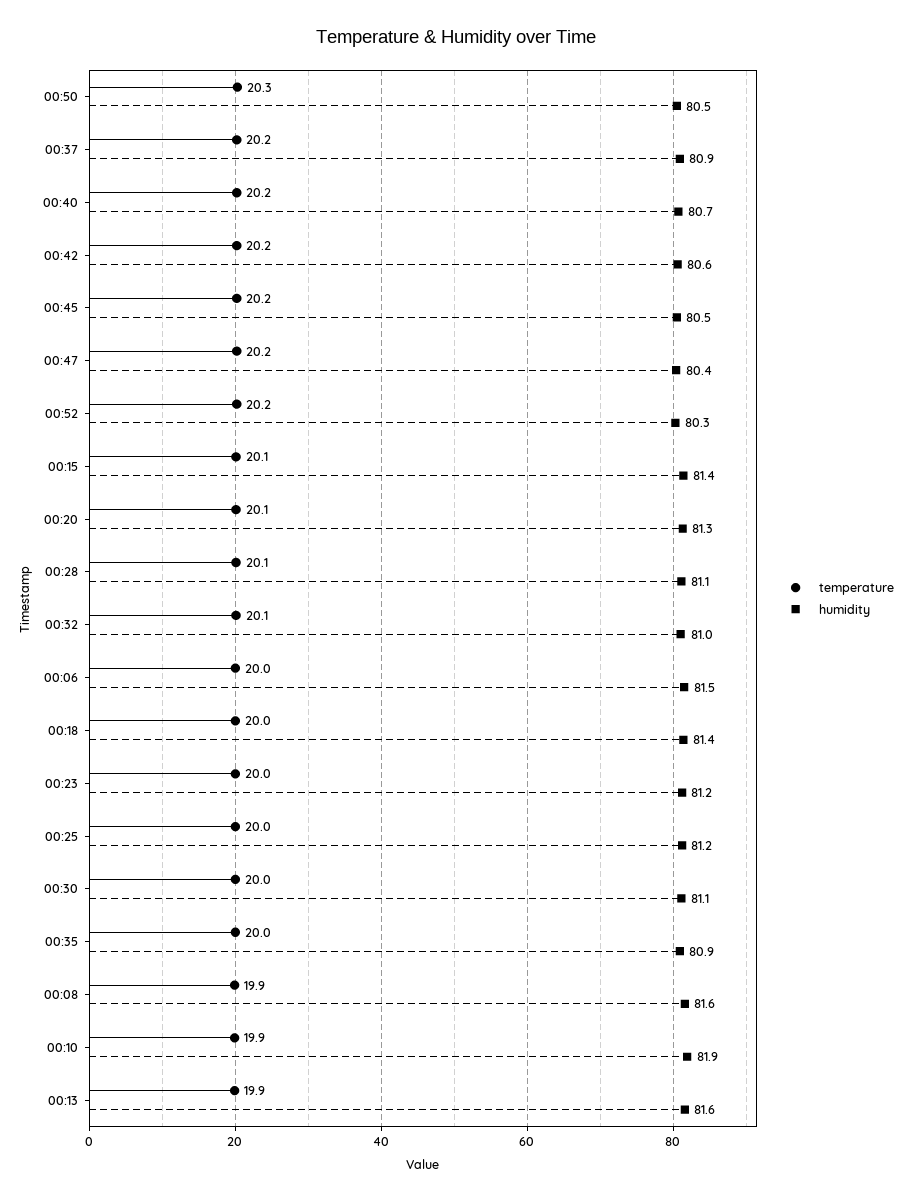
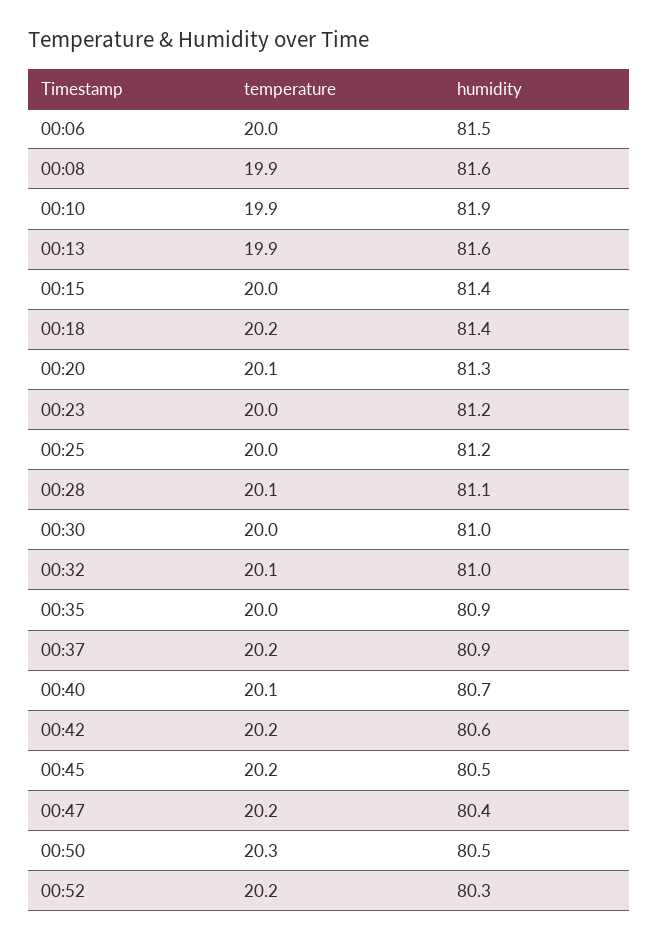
  {
    "temperature": {
      "00:50": 20.3,
      "00:37": 20.2,
-     "00:40": 20.2,
+     "00:40": 20.1,
      "00:42": 20.2,
      "00:45": 20.2,
      "00:47": 20.2,
      "00:52": 20.2,
-     "00:15": 20.1,
+     "00:15": 20,
      "00:20": 20.1,
      "00:28": 20.1,
      "00:32": 20.1,
      "00:06": 20,
-     "00:18": 20,
+     "00:18": 20.2,
      "00:23": 20,
      "00:25": 20,
      "00:30": 20,
      "00:35": 20,
      "00:08": 19.9,
      "00:10": 19.9,
      "00:13": 19.9
    },
    "humidity": {
      "00:50": 80.5,
      "00:37": 80.9,
      "00:40": 80.7,
      "00:42": 80.6,
      "00:45": 80.5,
      "00:47": 80.4,
      "00:52": 80.3,
      "00:15": 81.4,
      "00:20": 81.3,
      "00:28": 81.1,
      "00:32": 81,
      "00:06": 81.5,
      "00:18": 81.4,
      "00:23": 81.2,
      "00:25": 81.2,
-     "00:30": 81.1,
+     "00:30": 81,
      "00:35": 80.9,
      "00:08": 81.6,
      "00:10": 81.9,
      "00:13": 81.6
    }
  }

